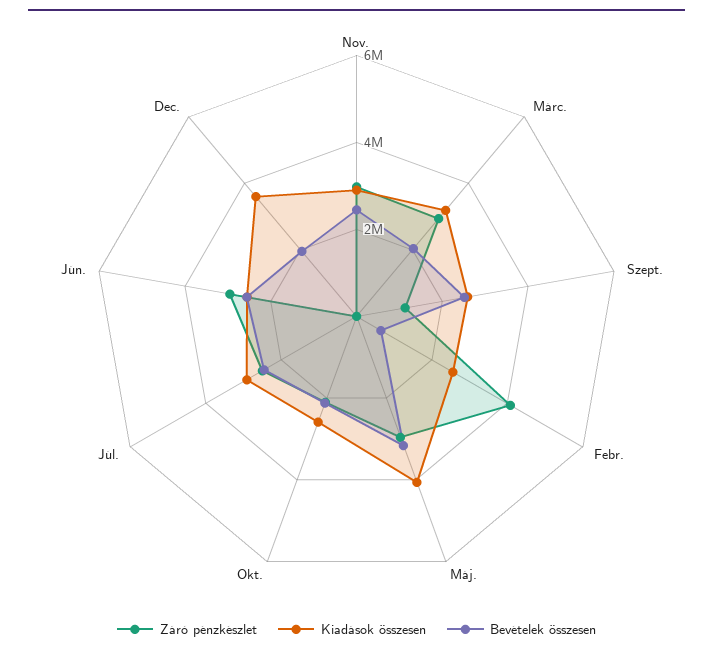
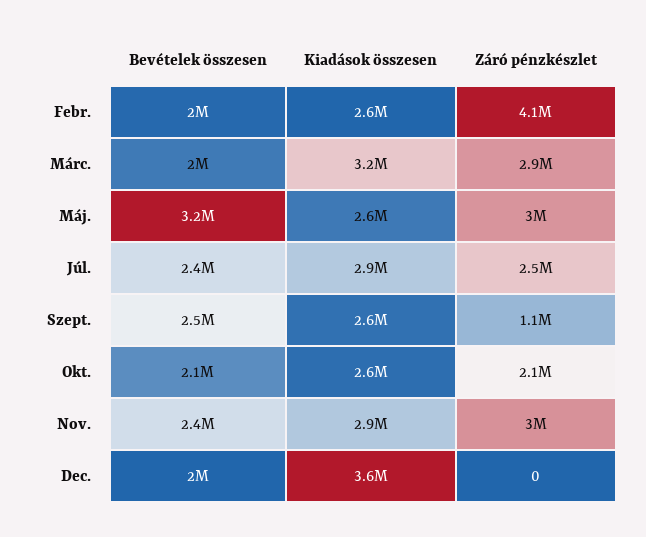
  {
    "Záró pénzkészlet": {
      "Nov.": 3000000,
      "Márc.": 2900000,
      "Szept.": 1100000,
      "Febr.": 4100000,
      "Máj.": 3000000,
      "Okt.": 2100000,
      "Júl.": 2500000,
-     "Jún.": 3000000,
      "Dec.": 0
    },
    "Kiadások összesen": {
      "Nov.": 2900000,
      "Márc.": 3200000,
      "Szept.": 2600000,
      "Febr.": 2600000,
-     "Máj.": 4000000,
+     "Máj.": 2600000,
      "Okt.": 2600000,
      "Júl.": 2900000,
-     "Jún.": 2500000,
      "Dec.": 3600000
    },
    "Bevételek összesen": {
      "Nov.": 2400000,
      "Márc.": 2000000,
      "Szept.": 2500000,
-     "Febr.": 500000,
+     "Febr.": 2000000,
      "Máj.": 3200000,
      "Okt.": 2100000,
      "Júl.": 2400000,
-     "Jún.": 2500000,
      "Dec.": 2000000
    }
  }

